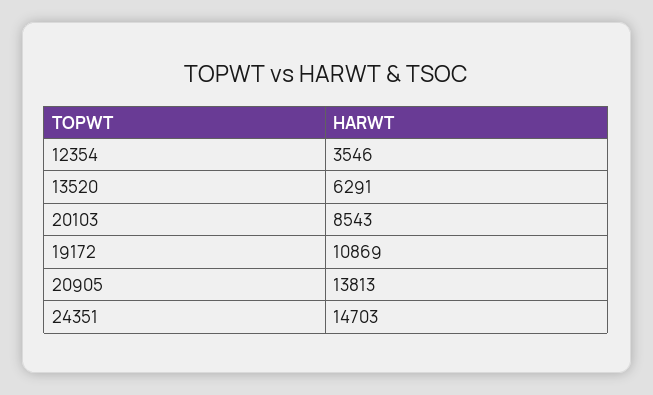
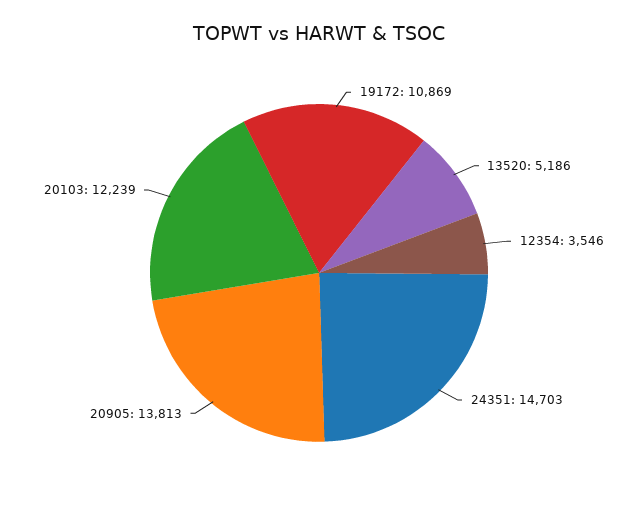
  {
    "12354": 3546,
-   "13520": 6291,
+   "13520": 5186,
-   "20103": 8543,
+   "20103": 12239,
    "19172": 10869,
    "20905": 13813,
    "24351": 14703
  }

